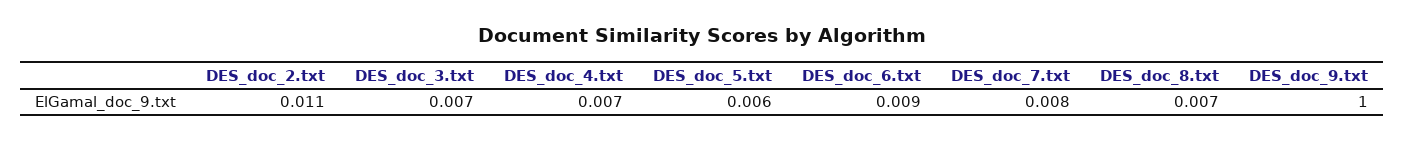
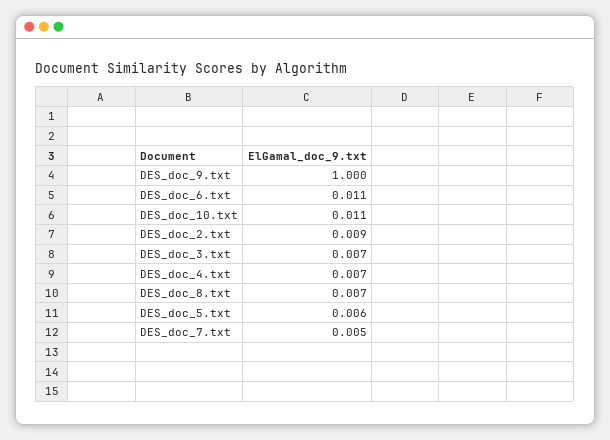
  {
-   "DES_doc_2.txt": 0.011,
+   "DES_doc_2.txt": 0.009,
    "DES_doc_3.txt": 0.007,
    "DES_doc_4.txt": 0.007,
    "DES_doc_5.txt": 0.006,
-   "DES_doc_6.txt": 0.009,
+   "DES_doc_6.txt": 0.011,
-   "DES_doc_7.txt": 0.008,
+   "DES_doc_7.txt": 0.005,
    "DES_doc_8.txt": 0.007,
-   "DES_doc_9.txt": 1
+   "DES_doc_9.txt": 1,
+   "DES_doc_10.txt": 0.011
  }

